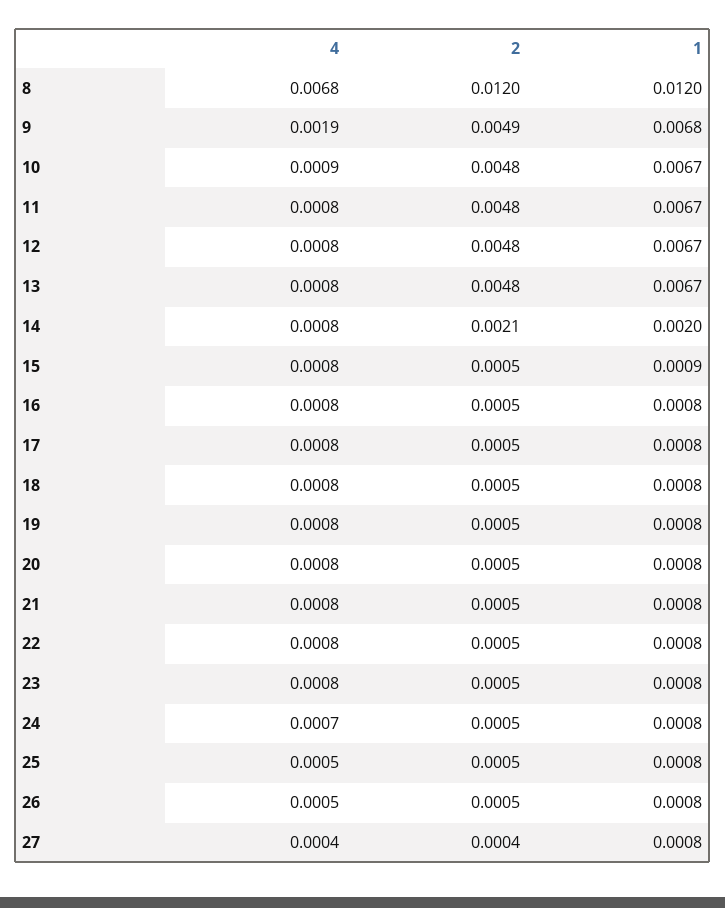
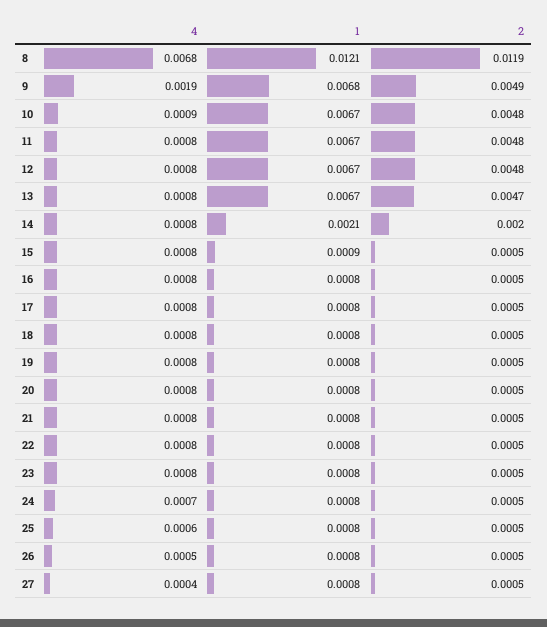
  {
    "4": {
      "8": 0.0068,
      "9": 0.0019,
      "10": 0.0009,
      "11": 0.0008,
      "12": 0.0008,
      "13": 0.0008,
      "14": 0.0008,
      "15": 0.0008,
      "16": 0.0008,
      "17": 0.0008,
      "18": 0.0008,
      "19": 0.0008,
      "20": 0.0008,
      "21": 0.0008,
      "22": 0.0008,
      "23": 0.0008,
      "24": 0.0007,
-     "25": 0.0005,
+     "25": 0.0006,
      "26": 0.0005,
      "27": 0.0004
    },
    "2": {
-     "8": 0.012,
+     "8": 0.0119,
      "9": 0.0049,
      "10": 0.0048,
      "11": 0.0048,
      "12": 0.0048,
-     "13": 0.0048,
+     "13": 0.0047,
-     "14": 0.0021,
+     "14": 0.002,
      "15": 0.0005,
      "16": 0.0005,
      "17": 0.0005,
      "18": 0.0005,
      "19": 0.0005,
      "20": 0.0005,
      "21": 0.0005,
      "22": 0.0005,
      "23": 0.0005,
      "24": 0.0005,
      "25": 0.0005,
      "26": 0.0005,
-     "27": 0.0004
+     "27": 0.0005
    },
    "1": {
-     "8": 0.012,
+     "8": 0.0121,
      "9": 0.0068,
      "10": 0.0067,
      "11": 0.0067,
      "12": 0.0067,
      "13": 0.0067,
-     "14": 0.002,
+     "14": 0.0021,
      "15": 0.0009,
      "16": 0.0008,
      "17": 0.0008,
      "18": 0.0008,
      "19": 0.0008,
      "20": 0.0008,
      "21": 0.0008,
      "22": 0.0008,
      "23": 0.0008,
      "24": 0.0008,
      "25": 0.0008,
      "26": 0.0008,
      "27": 0.0008
    }
  }

